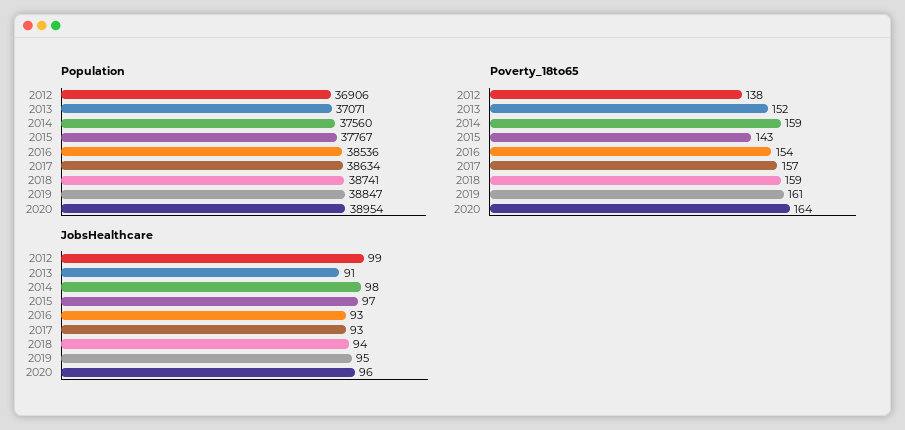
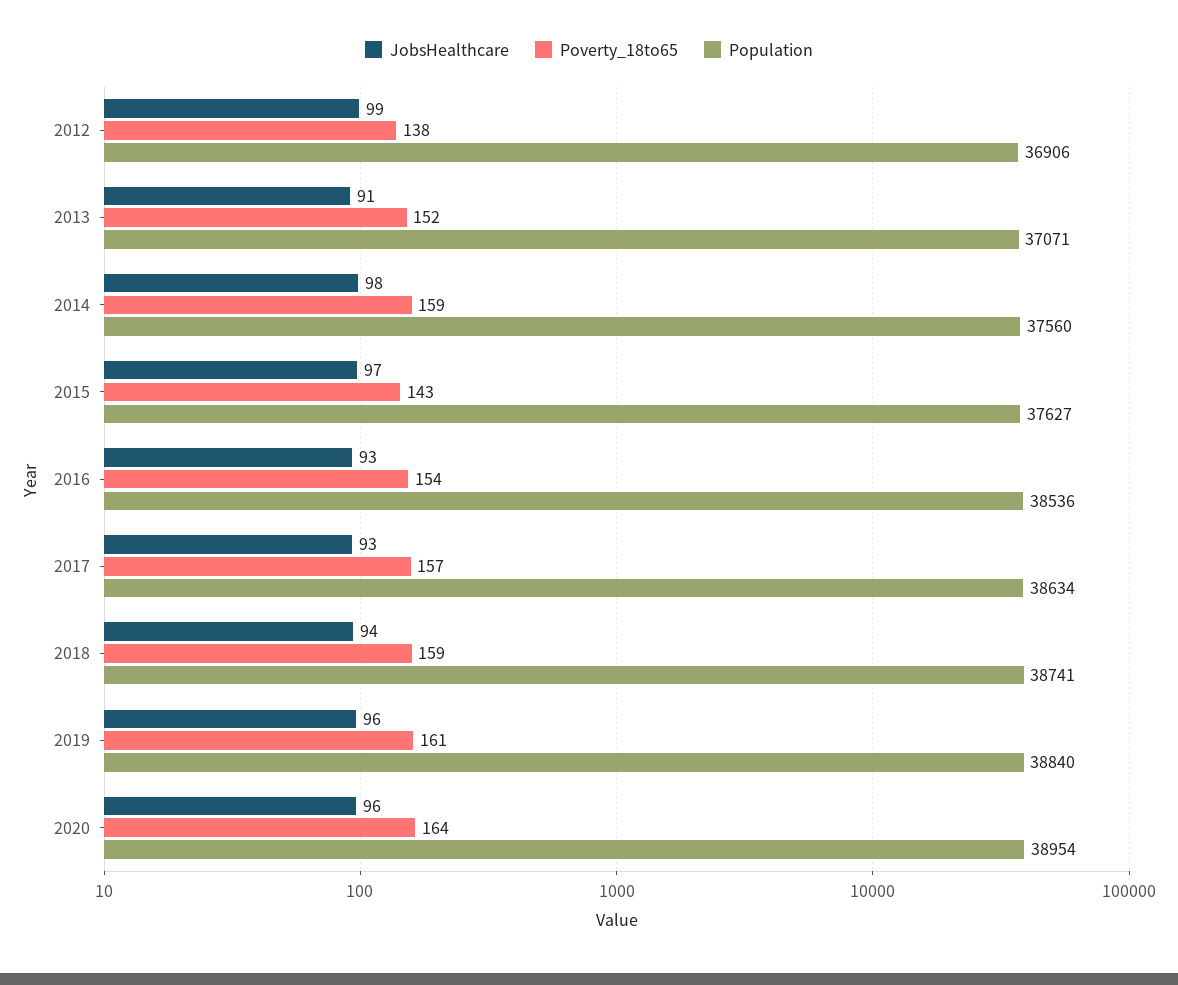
  {
    "Population": {
      "2012": 36906,
      "2013": 37071,
      "2014": 37560,
-     "2015": 37767,
+     "2015": 37627,
      "2016": 38536,
      "2017": 38634,
      "2018": 38741,
-     "2019": 38847,
+     "2019": 38840,
      "2020": 38954
    },
    "Poverty_18to65": {
      "2012": 138,
      "2013": 152,
      "2014": 159,
      "2015": 143,
      "2016": 154,
      "2017": 157,
      "2018": 159,
      "2019": 161,
      "2020": 164
    },
    "JobsHealthcare": {
      "2012": 99,
      "2013": 91,
      "2014": 98,
      "2015": 97,
      "2016": 93,
      "2017": 93,
      "2018": 94,
-     "2019": 95,
+     "2019": 96,
      "2020": 96
    }
  }

